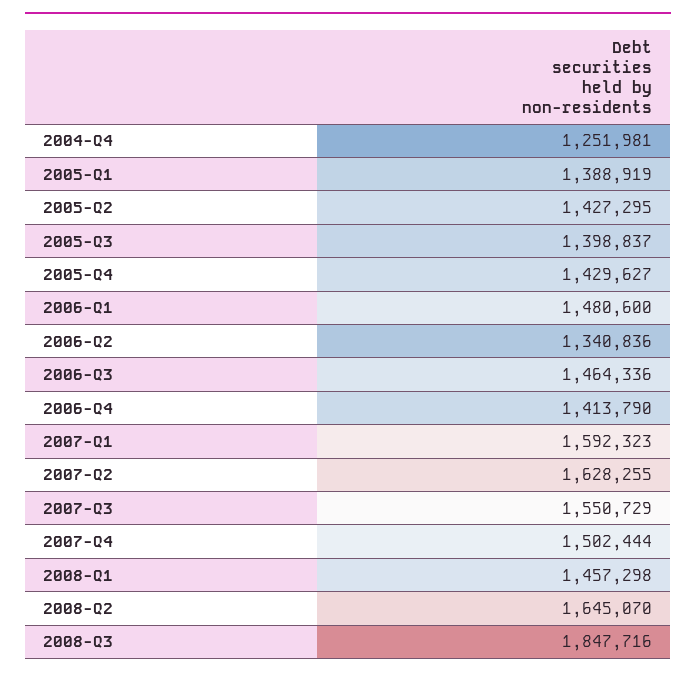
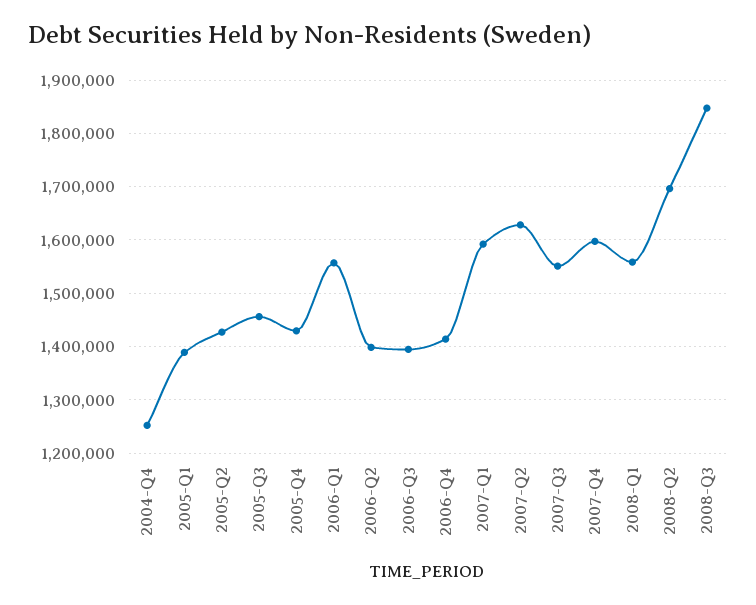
  {
    "2004-Q4": 1251981,
    "2005-Q1": 1388919,
    "2005-Q2": 1427295,
-   "2005-Q3": 1398837,
+   "2005-Q3": 1460000,
    "2005-Q4": 1429627,
-   "2006-Q1": 1480600,
+   "2006-Q1": 1560000,
-   "2006-Q2": 1340836,
+   "2006-Q2": 1400000,
-   "2006-Q3": 1464336,
+   "2006-Q3": 1400000,
    "2006-Q4": 1413790,
    "2007-Q1": 1592323,
    "2007-Q2": 1628255,
    "2007-Q3": 1550729,
-   "2007-Q4": 1502444,
+   "2007-Q4": 1600000,
-   "2008-Q1": 1457298,
+   "2008-Q1": 1560000,
-   "2008-Q2": 1645070,
+   "2008-Q2": 1700000,
    "2008-Q3": 1847716
  }

